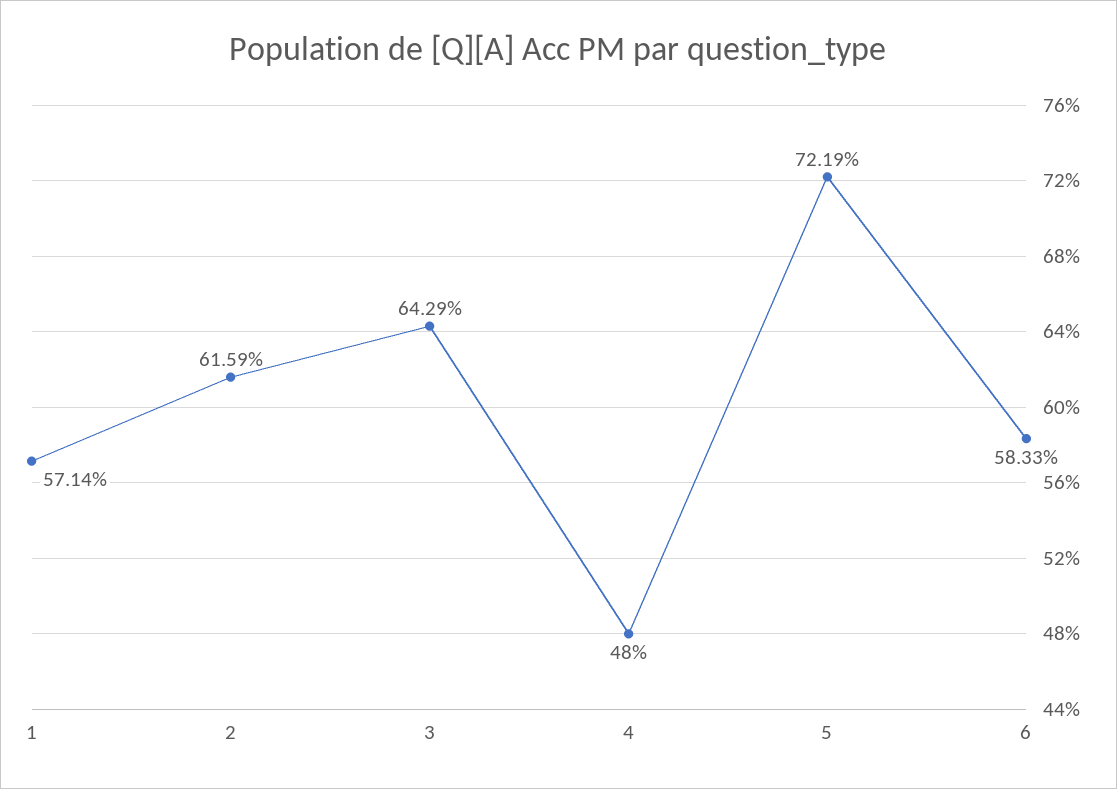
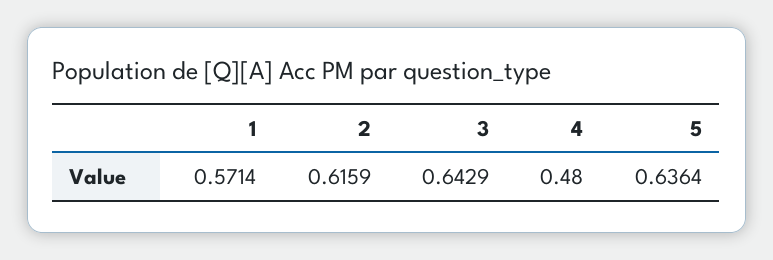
  {
    "1": 0.5714,
    "2": 0.6159,
    "3": 0.6429,
    "4": 0.48,
-   "5": 0.7219,
+   "5": 0.6364
-   "6": 0.5833
  }

